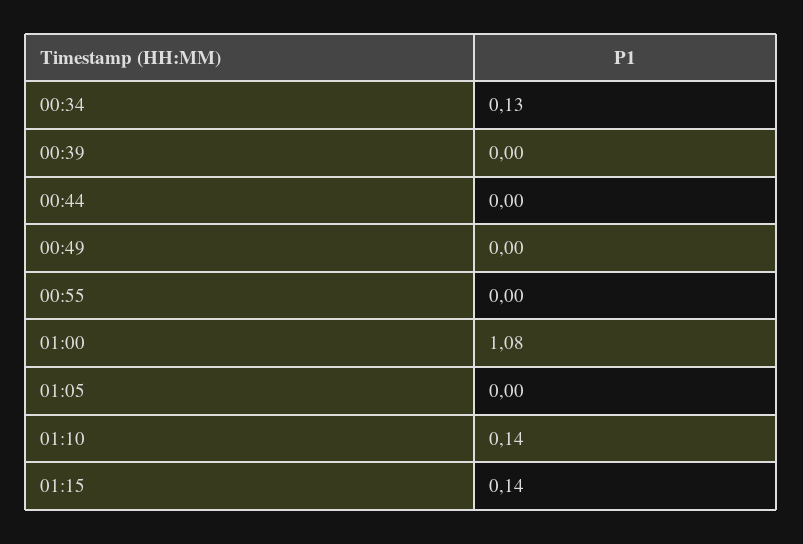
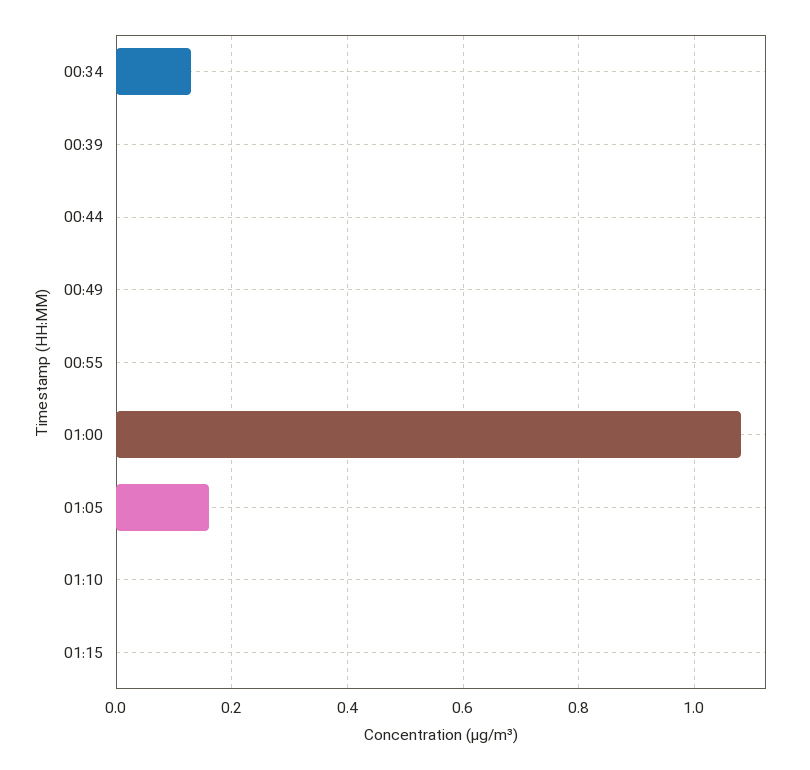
  {
    "00:34": 0.13,
    "00:39": 0,
    "00:44": 0,
    "00:49": 0,
    "00:55": 0,
    "01:00": 1.08,
-   "01:05": 0,
+   "01:05": 0.15,
-   "01:10": 0.14,
+   "01:10": 0,
-   "01:15": 0.14
+   "01:15": 0
  }

